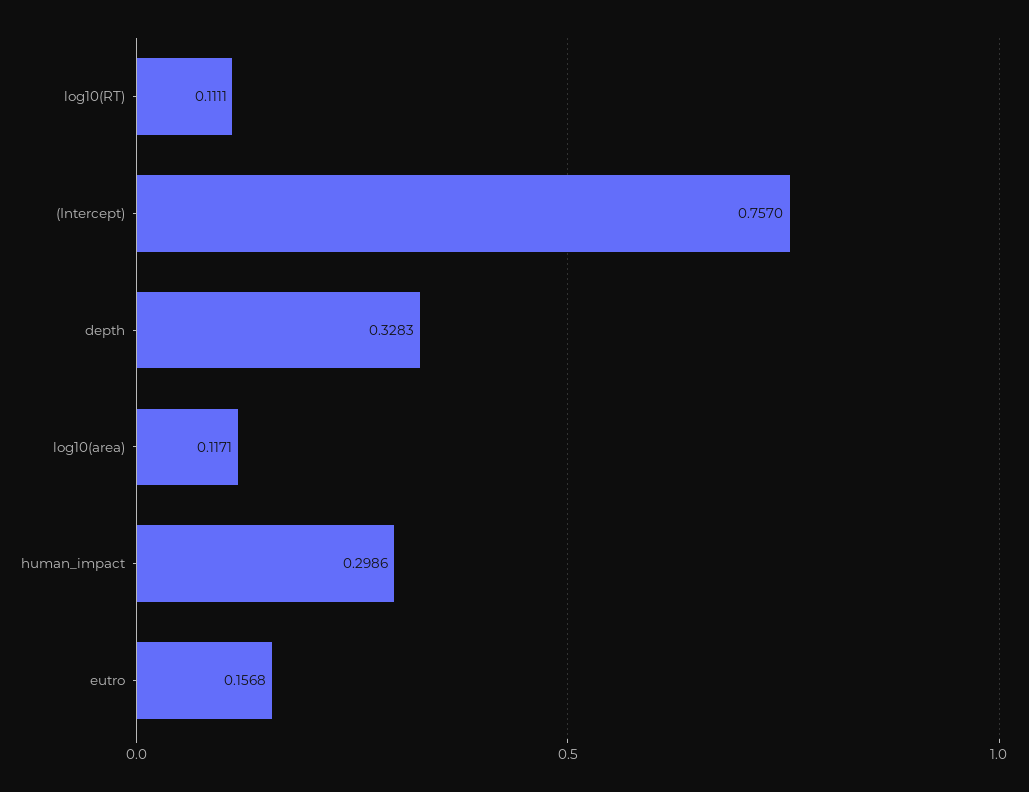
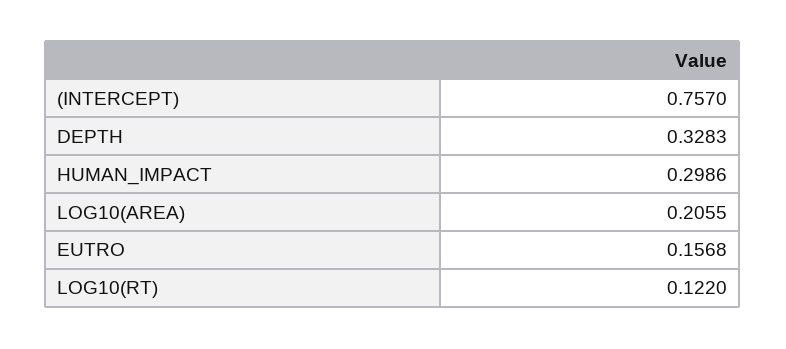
  {
-   "log10(RT)": 0.1111,
+   "log10(RT)": 0.122,
    "(Intercept)": 0.757,
    "depth": 0.3283,
-   "log10(area)": 0.1171,
+   "log10(area)": 0.2055,
    "human_impact": 0.2986,
    "eutro": 0.1568
  }

